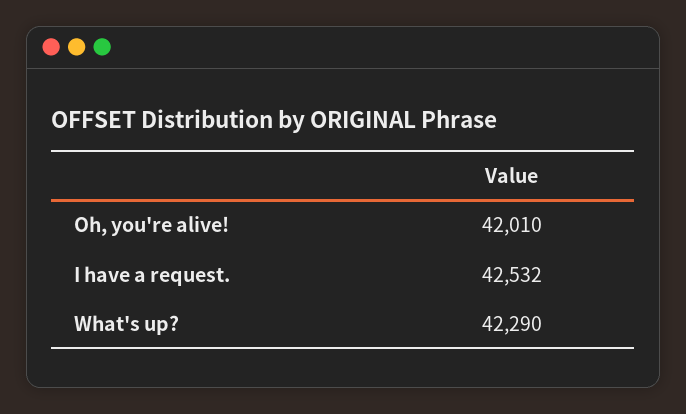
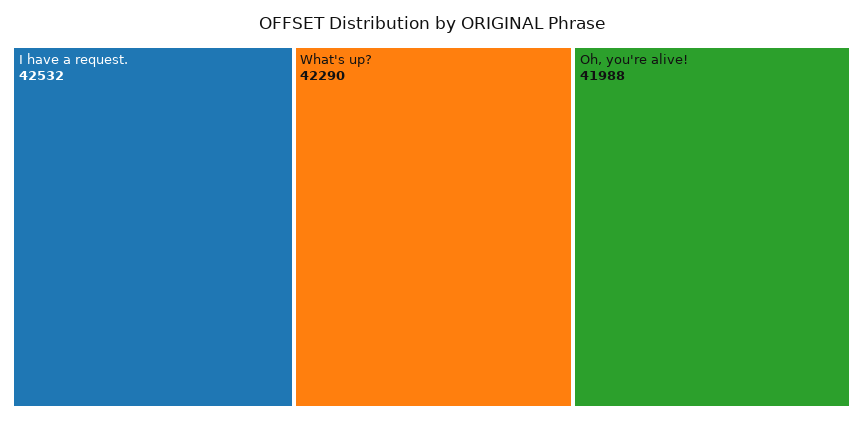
  {
-   "Oh, you're alive!": 42010,
+   "Oh, you're alive!": 41988,
    "I have a request.": 42532,
    "What's up?": 42290
  }

